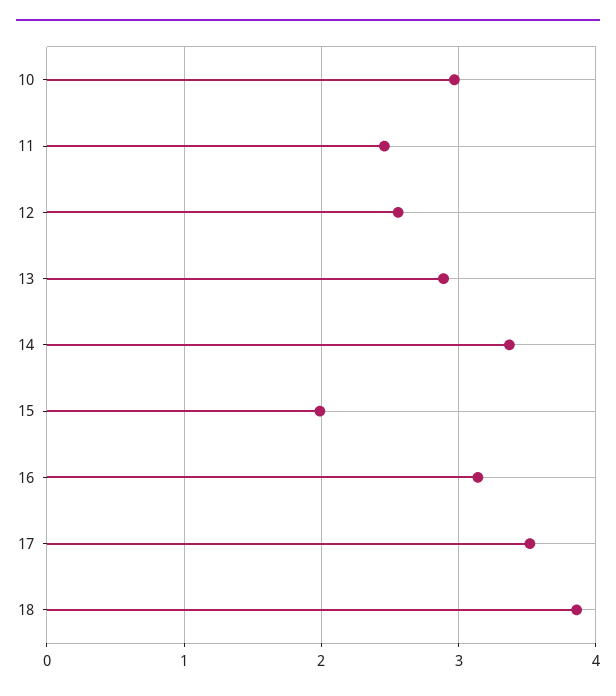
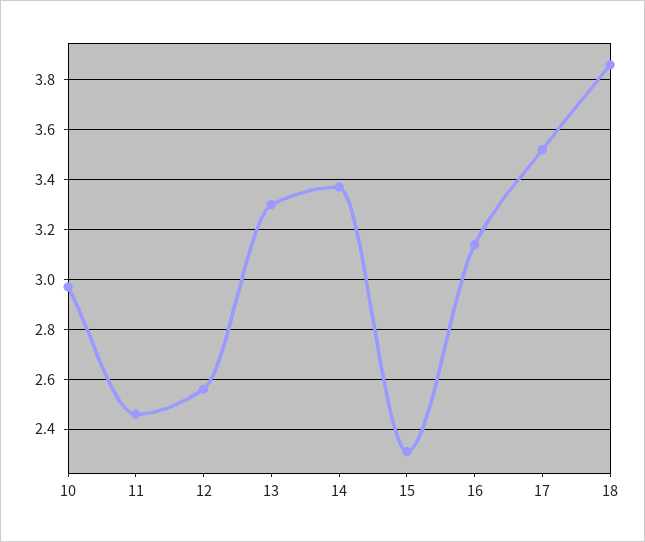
  {
    "10": 2.95,
    "11": 2.45,
    "12": 2.55,
-   "13": 2.9,
+   "13": 3.3,
    "14": 3.35,
-   "15": 2,
+   "15": 2.3,
    "16": 3.15,
    "17": 3.5,
    "18": 3.85
  }

